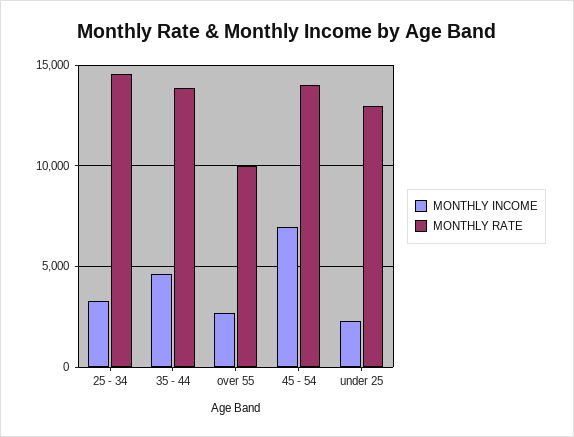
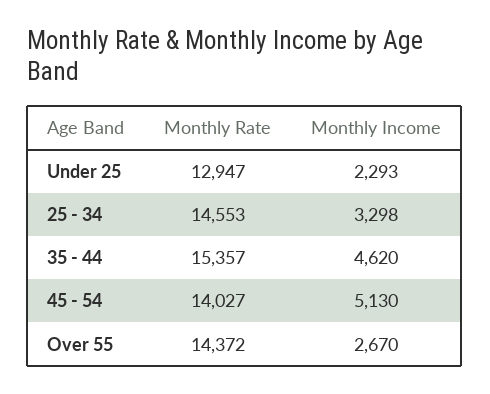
  {
    "MONTHLY INCOME": {
      "25 - 34": 3298,
      "35 - 44": 4620,
      "over 55": 2670,
-     "45 - 54": 7000,
+     "45 - 54": 5130,
      "under 25": 2293
    },
    "MONTHLY RATE": {
      "25 - 34": 14553,
-     "35 - 44": 14000,
+     "35 - 44": 15357,
-     "over 55": 10000,
+     "over 55": 14372,
      "45 - 54": 14027,
      "under 25": 12947
    }
  }

